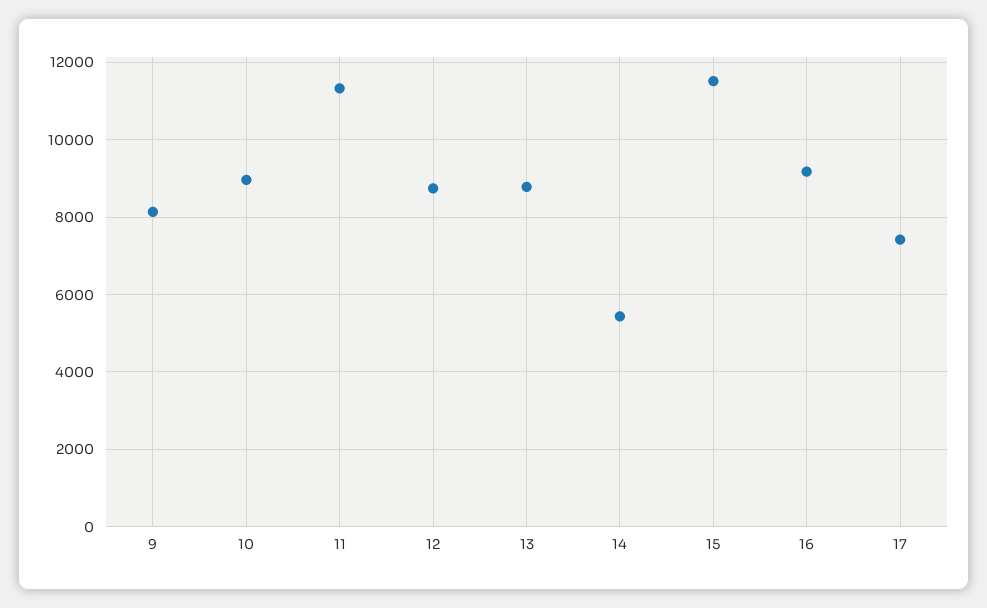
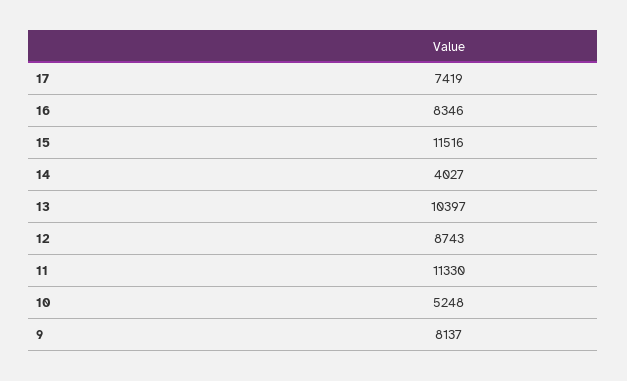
  {
    "9": 8137,
-   "10": 9000,
+   "10": 5248,
    "11": 11330,
    "12": 8743,
-   "13": 8800,
+   "13": 10397,
-   "14": 5400,
+   "14": 4027,
    "15": 11516,
-   "16": 9200,
+   "16": 8346,
    "17": 7419
  }

